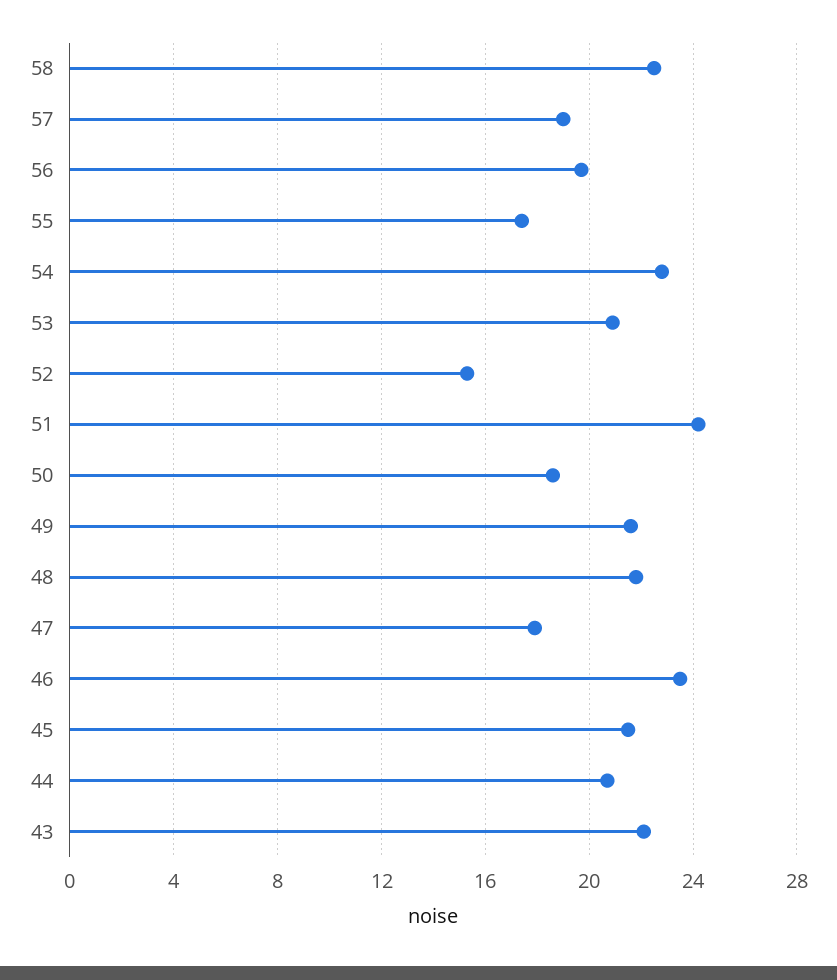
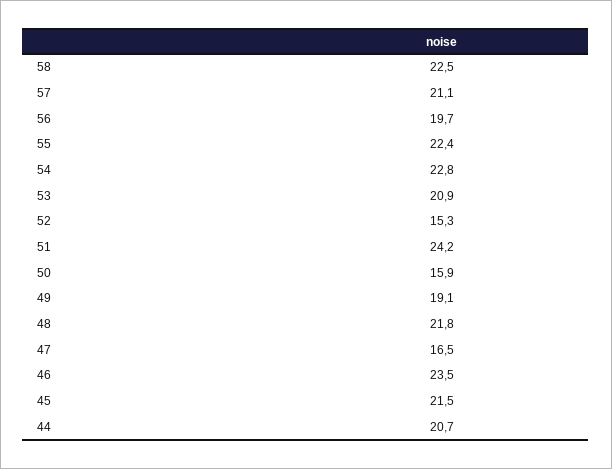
  {
    "58": 22.5,
-   "57": 19,
+   "57": 21.1,
    "56": 19.7,
-   "55": 17.5,
+   "55": 22.4,
    "54": 22.8,
    "53": 20.9,
    "52": 15.3,
    "51": 24.2,
-   "50": 18.5,
+   "50": 15.9,
-   "49": 21.5,
+   "49": 19.1,
    "48": 21.8,
-   "47": 18,
+   "47": 16.5,
    "46": 23.5,
    "45": 21.5,
-   "44": 20.7,
+   "44": 20.7
-   "43": 22
  }

